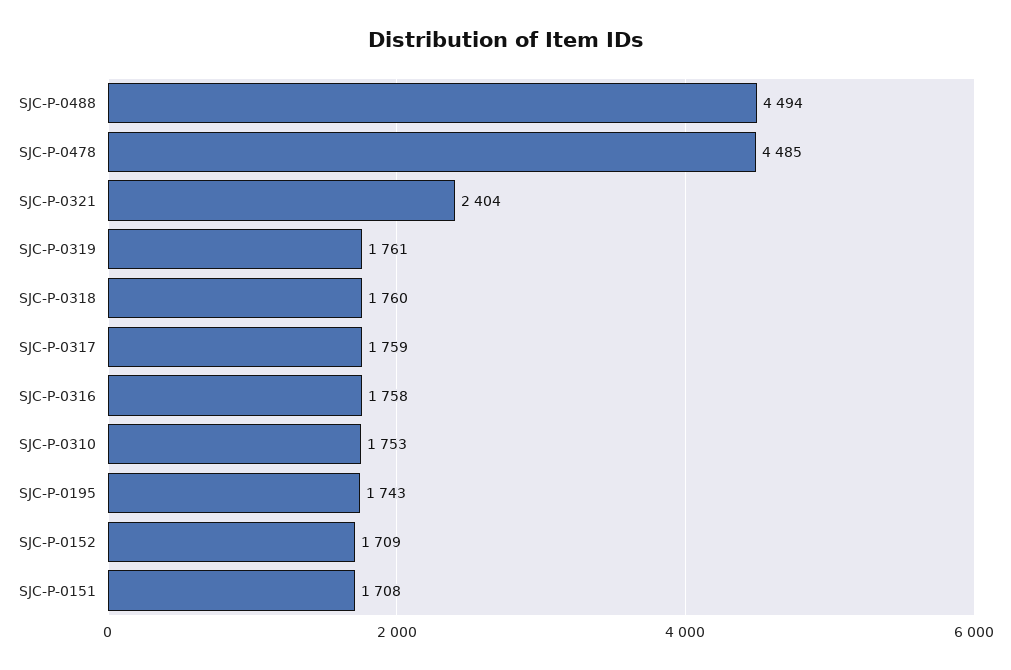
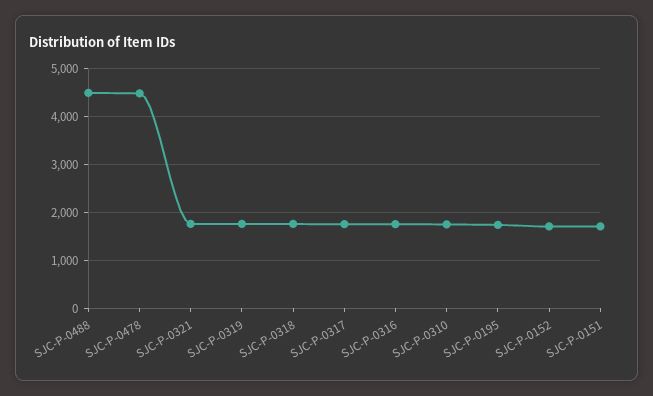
  {
    "SJC-P-0488": 4494,
    "SJC-P-0478": 4485,
-   "SJC-P-0321": 2404,
+   "SJC-P-0321": 1800,
    "SJC-P-0319": 1761,
    "SJC-P-0318": 1760,
    "SJC-P-0317": 1759,
    "SJC-P-0316": 1758,
    "SJC-P-0310": 1753,
    "SJC-P-0195": 1743,
    "SJC-P-0152": 1709,
    "SJC-P-0151": 1708
  }

